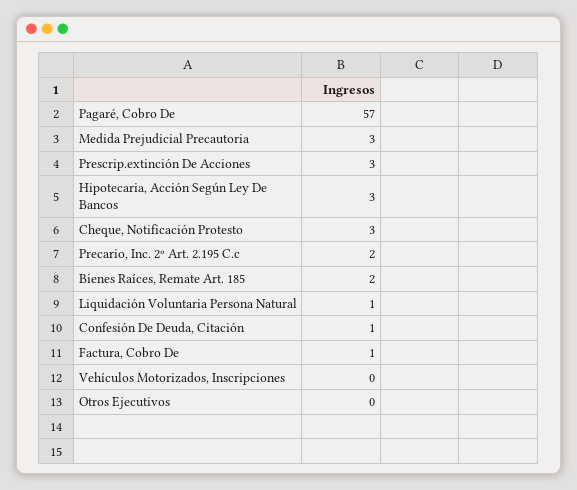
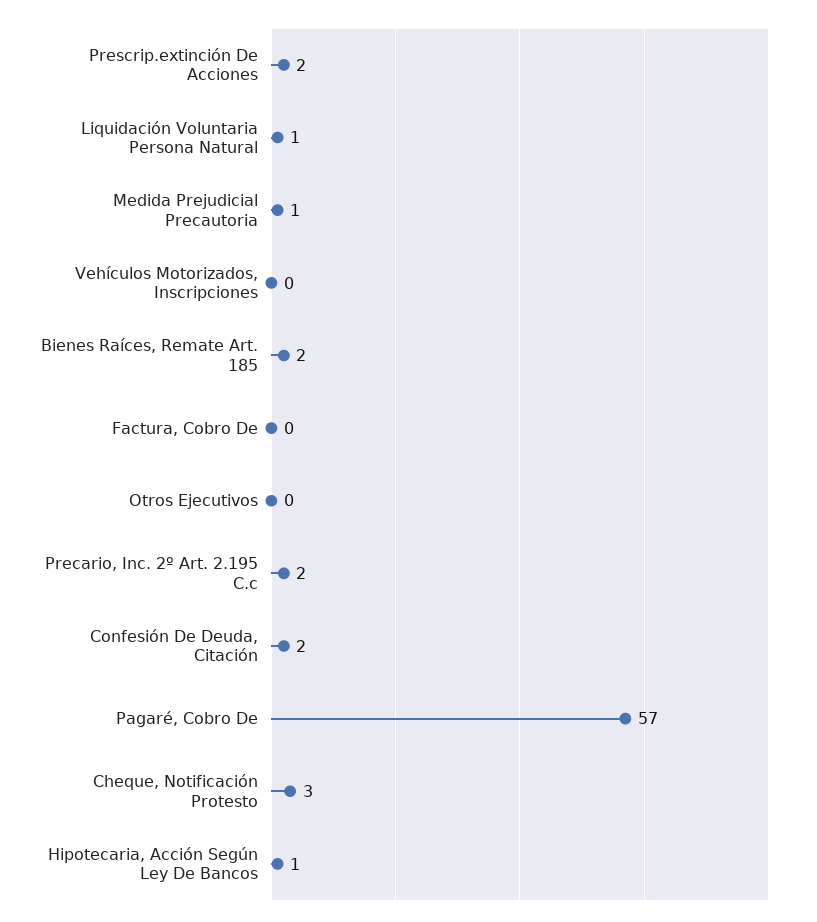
  {
    "Pagaré, Cobro De": 57,
-   "Medida Prejudicial Precautoria": 3,
+   "Medida Prejudicial Precautoria": 1,
-   "Prescrip.extinción De Acciones": 3,
+   "Prescrip.extinción De Acciones": 2,
-   "Hipotecaria, Acción Según Ley De Bancos": 3,
+   "Hipotecaria, Acción Según Ley De Bancos": 1,
    "Cheque, Notificación Protesto": 3,
    "Precario, Inc. 2º Art. 2.195 C.c": 2,
    "Bienes Raíces, Remate Art. 185": 2,
    "Liquidación Voluntaria Persona Natural": 1,
-   "Confesión De Deuda, Citación": 1,
+   "Confesión De Deuda, Citación": 2,
-   "Factura, Cobro De": 1,
+   "Factura, Cobro De": 0,
    "Vehículos Motorizados, Inscripciones": 0,
    "Otros Ejecutivos": 0
  }

